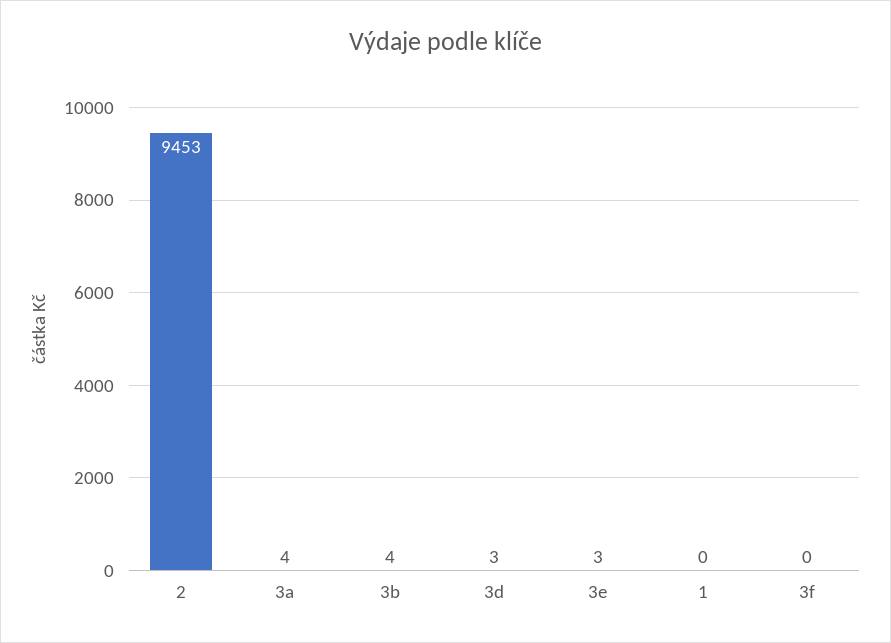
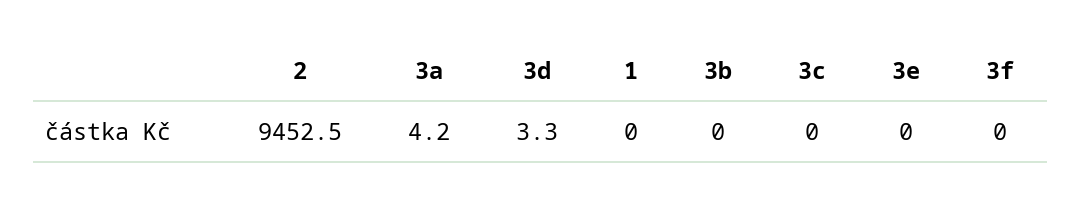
  {
    "2": 9452.5,
    "3a": 4.2,
-   "3b": 4,
+   "3b": 0,
    "3d": 3.3,
-   "3e": 3,
+   "3e": 0,
    "1": 0,
-   "3f": 0
+   "3f": 0,
+   "3c": 0
  }

